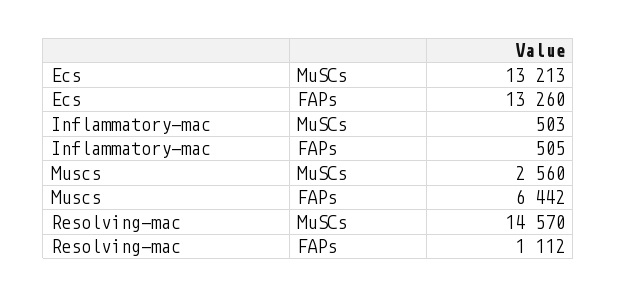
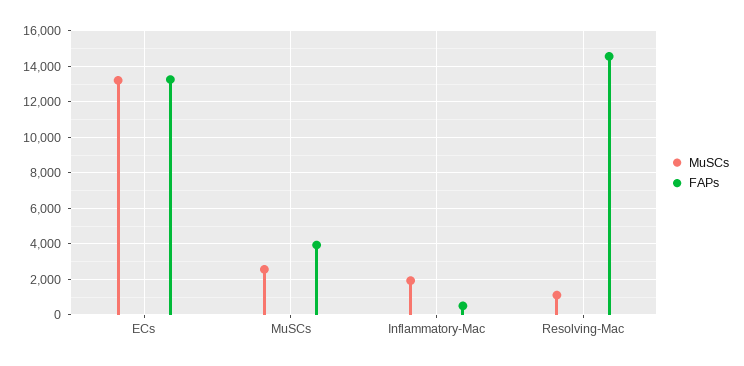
  {
    "MuSCs": {
      "Ecs": 13213,
-     "Inflammatory-mac": 503,
+     "Inflammatory-mac": 2000,
      "Muscs": 2560,
-     "Resolving-mac": 14570
+     "Resolving-mac": 1000
    },
    "FAPs": {
      "Ecs": 13260,
      "Inflammatory-mac": 505,
-     "Muscs": 6442,
+     "Muscs": 4000,
-     "Resolving-mac": 1112
+     "Resolving-mac": 14500
    }
  }

